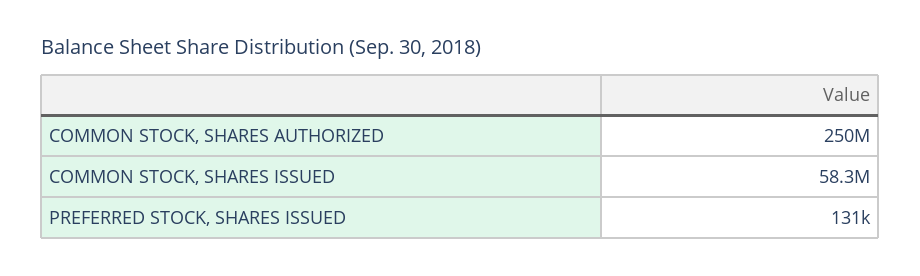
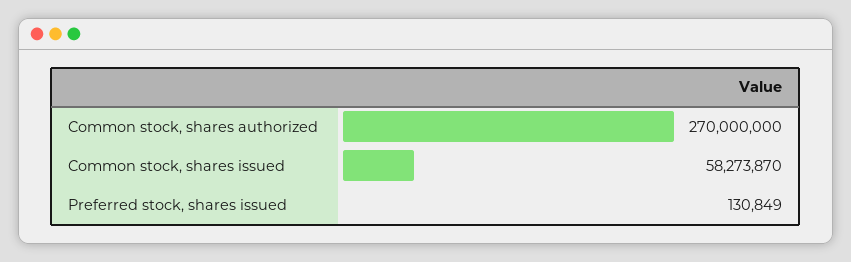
  {
-   "COMMON STOCK, SHARES AUTHORIZED": 250000000,
+   "COMMON STOCK, SHARES AUTHORIZED": 270000000,
    "COMMON STOCK, SHARES ISSUED": 58273870,
    "PREFERRED STOCK, SHARES ISSUED": 130849
  }

